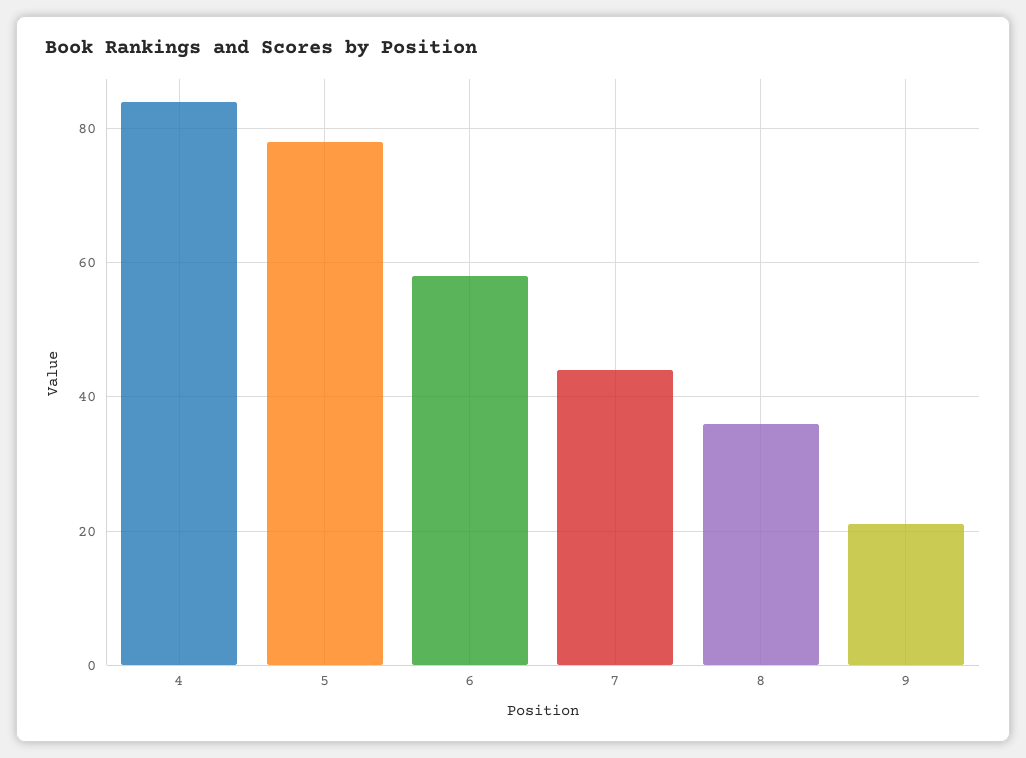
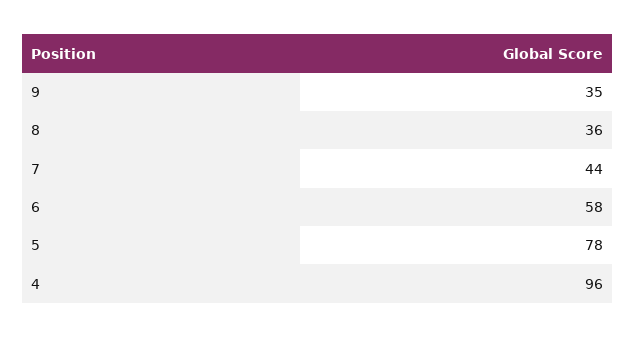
  {
-   "4": 85,
+   "4": 96,
    "5": 78,
    "6": 58,
    "7": 44,
    "8": 36,
-   "9": 20
+   "9": 35
  }

